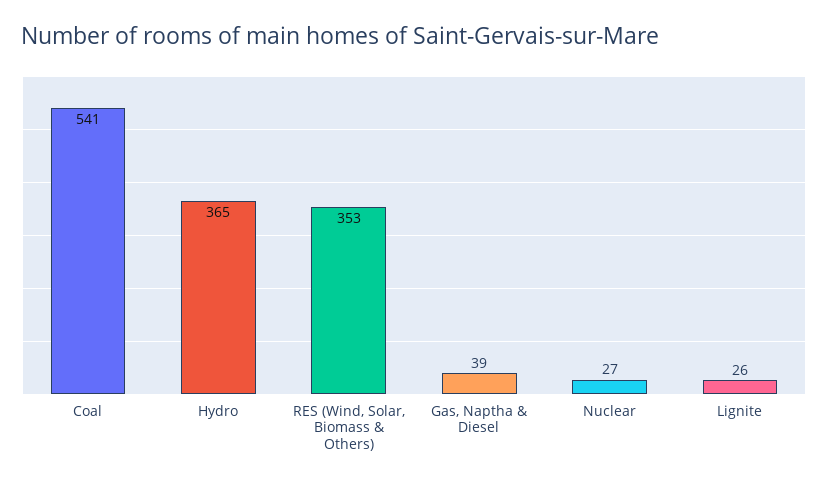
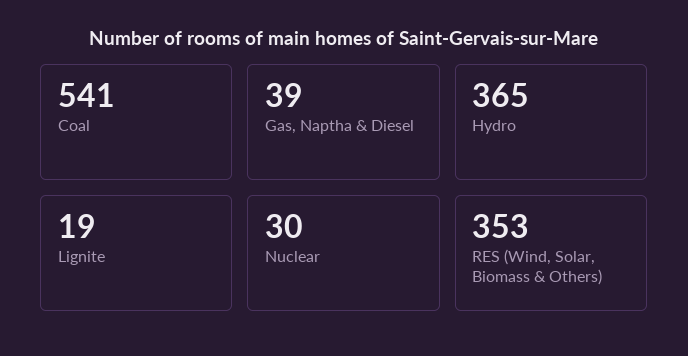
  {
    "Coal": 541,
    "Hydro": 365,
    "RES (Wind, Solar, Biomass & Others)": 353,
    "Gas, Naptha & Diesel": 39,
-   "Nuclear": 27,
+   "Nuclear": 30,
-   "Lignite": 26
+   "Lignite": 19
  }

